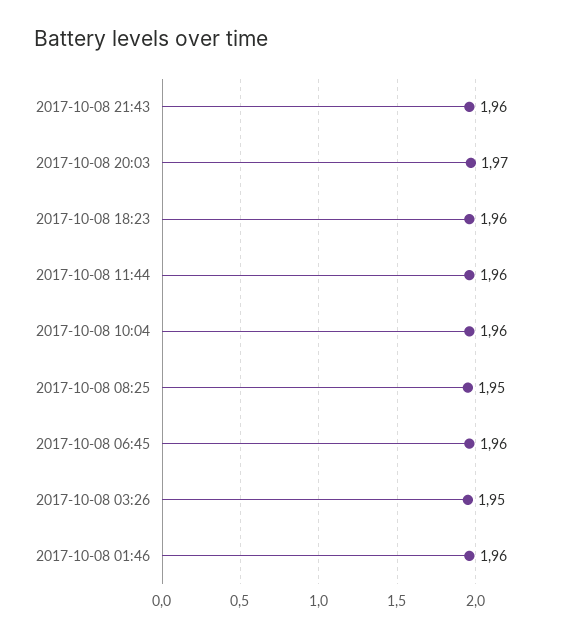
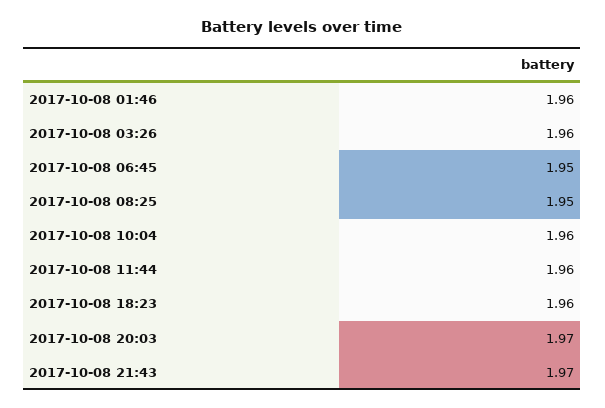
  {
-   "2017-10-08 21:43": 1.96,
+   "2017-10-08 21:43": 1.97,
    "2017-10-08 20:03": 1.97,
    "2017-10-08 18:23": 1.96,
    "2017-10-08 11:44": 1.96,
    "2017-10-08 10:04": 1.96,
    "2017-10-08 08:25": 1.95,
-   "2017-10-08 06:45": 1.96,
+   "2017-10-08 06:45": 1.95,
-   "2017-10-08 03:26": 1.95,
+   "2017-10-08 03:26": 1.96,
    "2017-10-08 01:46": 1.96
  }

